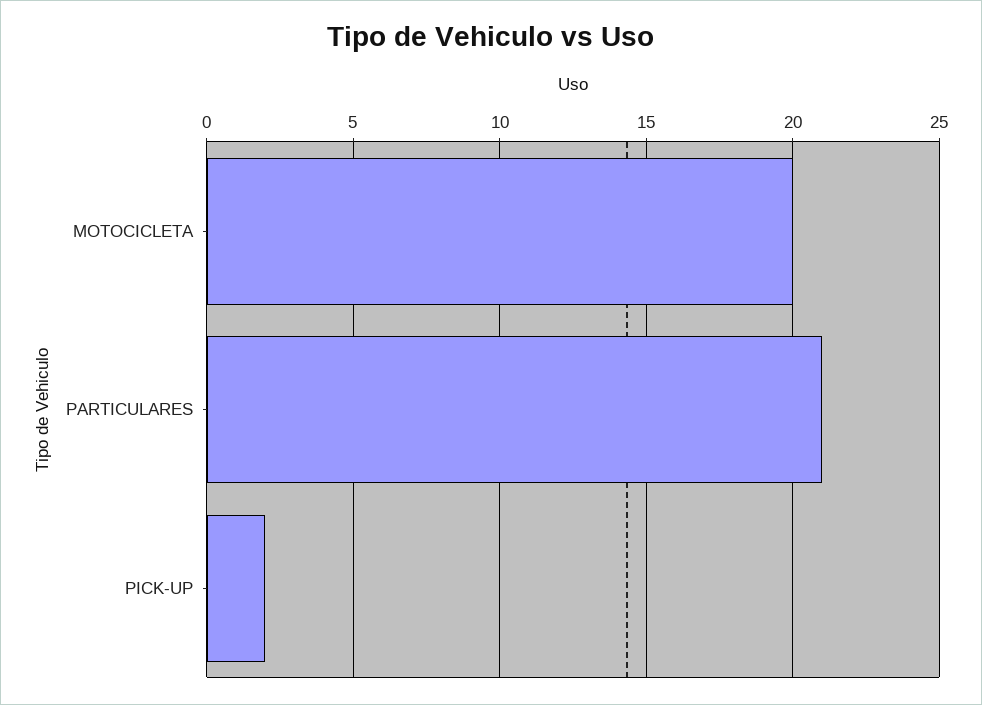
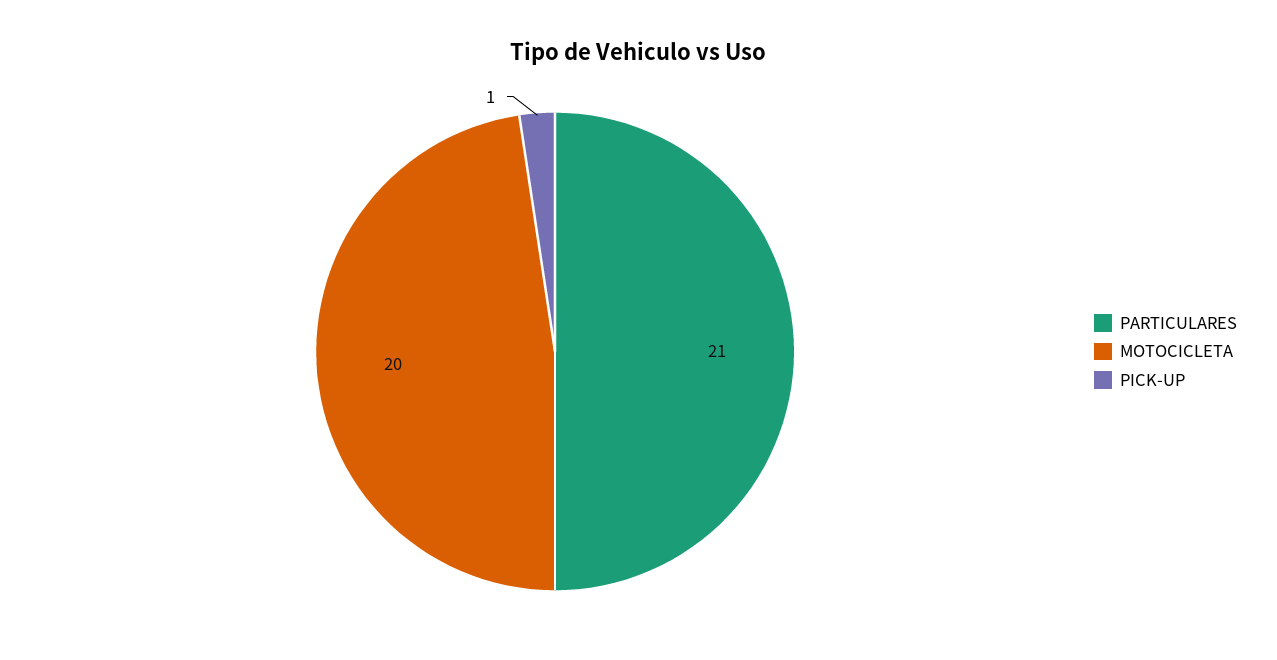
  {
    "MOTOCICLETA": 20,
    "PARTICULARES": 21,
-   "PICK-UP": 2
+   "PICK-UP": 1
  }

